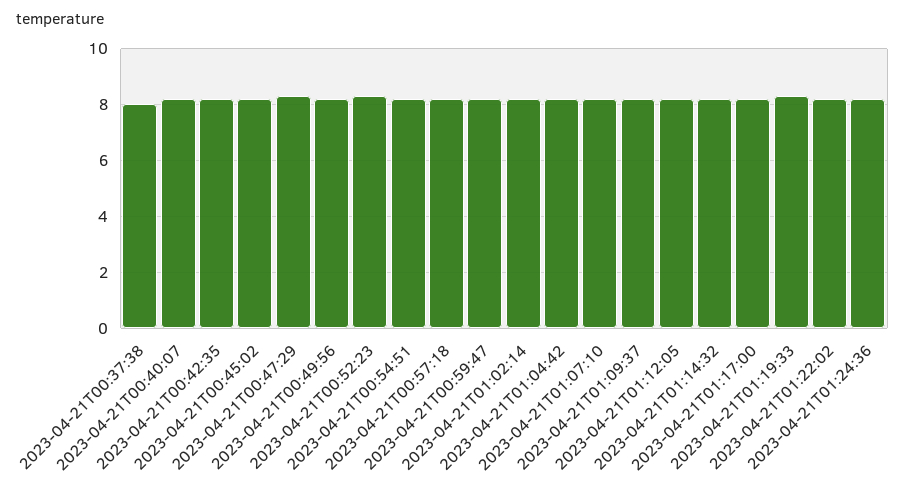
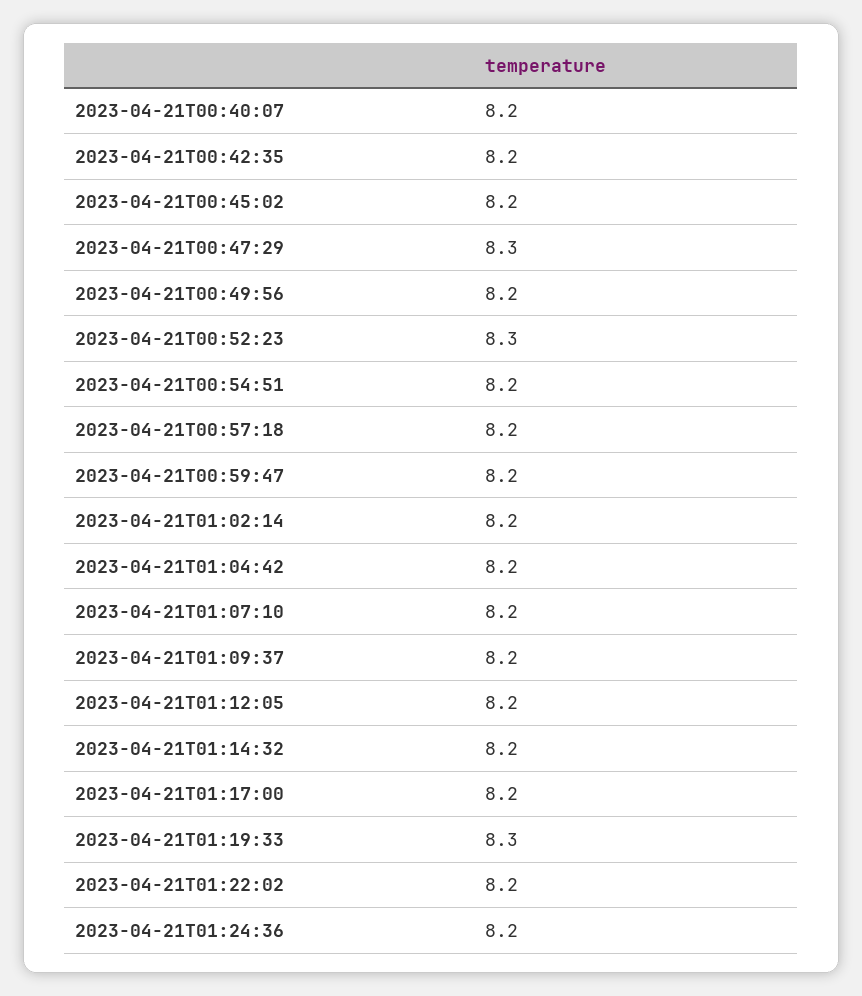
  {
-   "2023-04-21T00:37:38": 8,
    "2023-04-21T00:40:07": 8.2,
    "2023-04-21T00:42:35": 8.2,
    "2023-04-21T00:45:02": 8.2,
    "2023-04-21T00:47:29": 8.3,
    "2023-04-21T00:49:56": 8.2,
    "2023-04-21T00:52:23": 8.3,
    "2023-04-21T00:54:51": 8.2,
    "2023-04-21T00:57:18": 8.2,
    "2023-04-21T00:59:47": 8.2,
    "2023-04-21T01:02:14": 8.2,
    "2023-04-21T01:04:42": 8.2,
    "2023-04-21T01:07:10": 8.2,
    "2023-04-21T01:09:37": 8.2,
    "2023-04-21T01:12:05": 8.2,
    "2023-04-21T01:14:32": 8.2,
    "2023-04-21T01:17:00": 8.2,
    "2023-04-21T01:19:33": 8.3,
    "2023-04-21T01:22:02": 8.2,
    "2023-04-21T01:24:36": 8.2
  }

